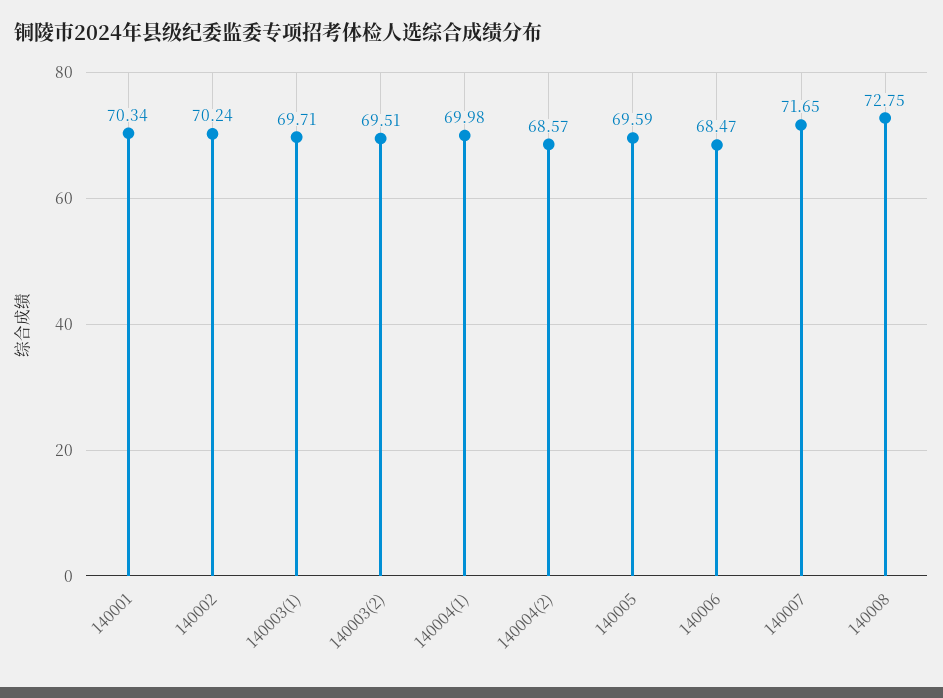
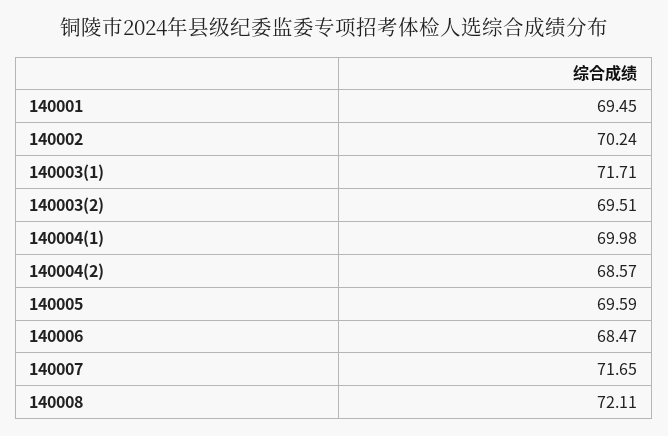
  {
-   "140001": 70.34,
+   "140001": 69.45,
    "140002": 70.24,
-   "140003(1)": 69.71,
+   "140003(1)": 71.71,
    "140003(2)": 69.51,
    "140004(1)": 69.98,
    "140004(2)": 68.57,
    "140005": 69.59,
    "140006": 68.47,
    "140007": 71.65,
-   "140008": 72.75
+   "140008": 72.11
  }

